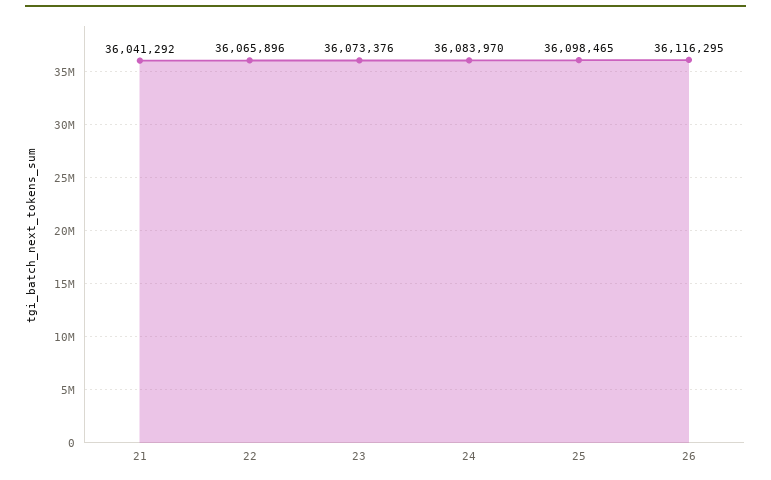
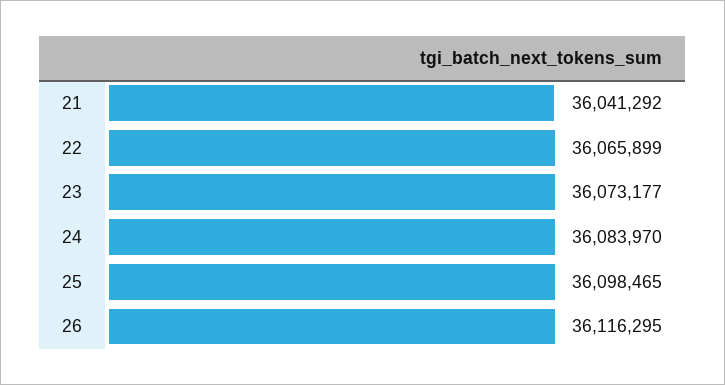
  {
    "21": 36041292,
-   "22": 36065896,
+   "22": 36065899,
-   "23": 36073376,
+   "23": 36073177,
    "24": 36083970,
    "25": 36098465,
    "26": 36116295
  }

